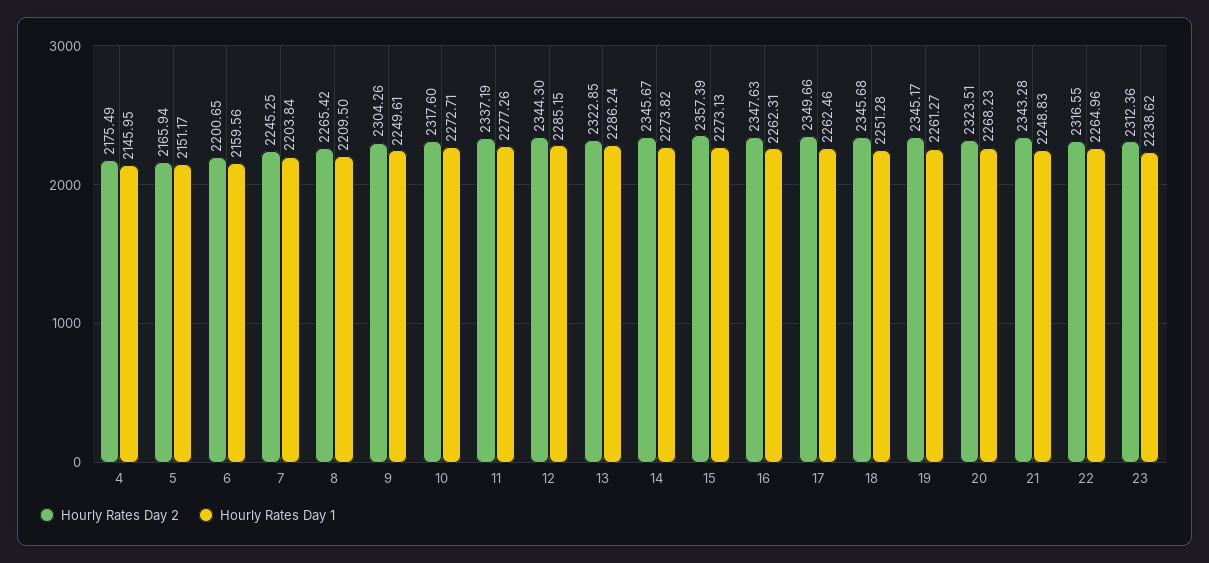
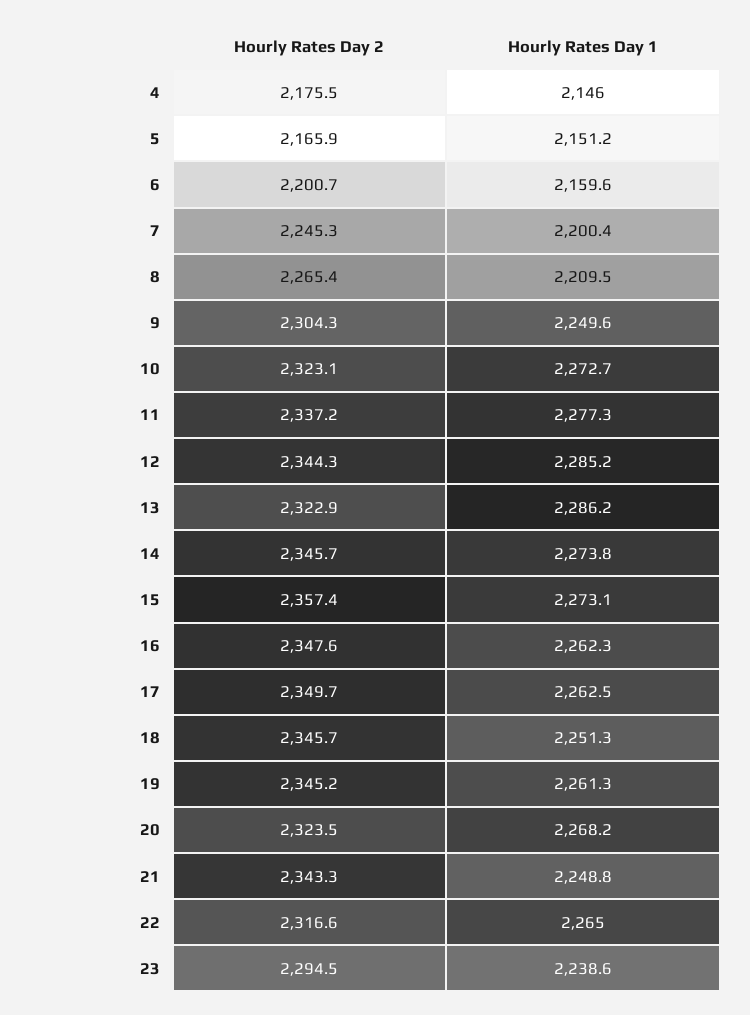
  {
    "Hourly Rates Day 2": {
      "4": 2175.49,
      "5": 2165.94,
      "6": 2200.65,
      "7": 2245.25,
      "8": 2265.42,
      "9": 2304.26,
-     "10": 2317.6,
+     "10": 2323.1,
      "11": 2337.19,
      "12": 2344.3,
      "13": 2322.85,
      "14": 2345.67,
      "15": 2357.39,
      "16": 2347.63,
      "17": 2349.66,
      "18": 2345.68,
      "19": 2345.17,
      "20": 2323.51,
      "21": 2343.28,
      "22": 2316.55,
-     "23": 2312.36
+     "23": 2294.5
    },
    "Hourly Rates Day 1": {
      "4": 2145.95,
      "5": 2151.17,
      "6": 2159.56,
-     "7": 2203.84,
+     "7": 2200.4,
      "8": 2209.5,
      "9": 2249.61,
      "10": 2272.71,
      "11": 2277.26,
      "12": 2285.15,
      "13": 2286.24,
      "14": 2273.82,
      "15": 2273.13,
      "16": 2262.31,
      "17": 2262.46,
      "18": 2251.28,
      "19": 2261.27,
      "20": 2268.23,
      "21": 2248.83,
      "22": 2264.96,
      "23": 2238.62
    }
  }

